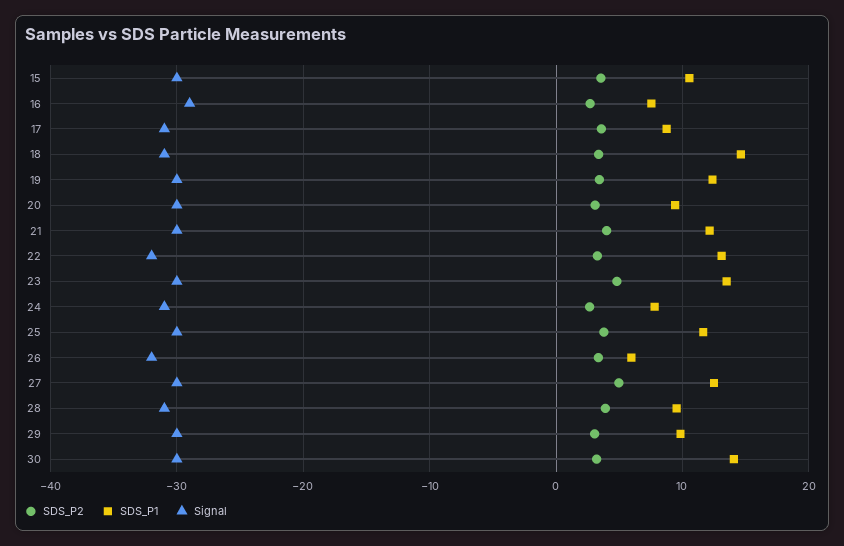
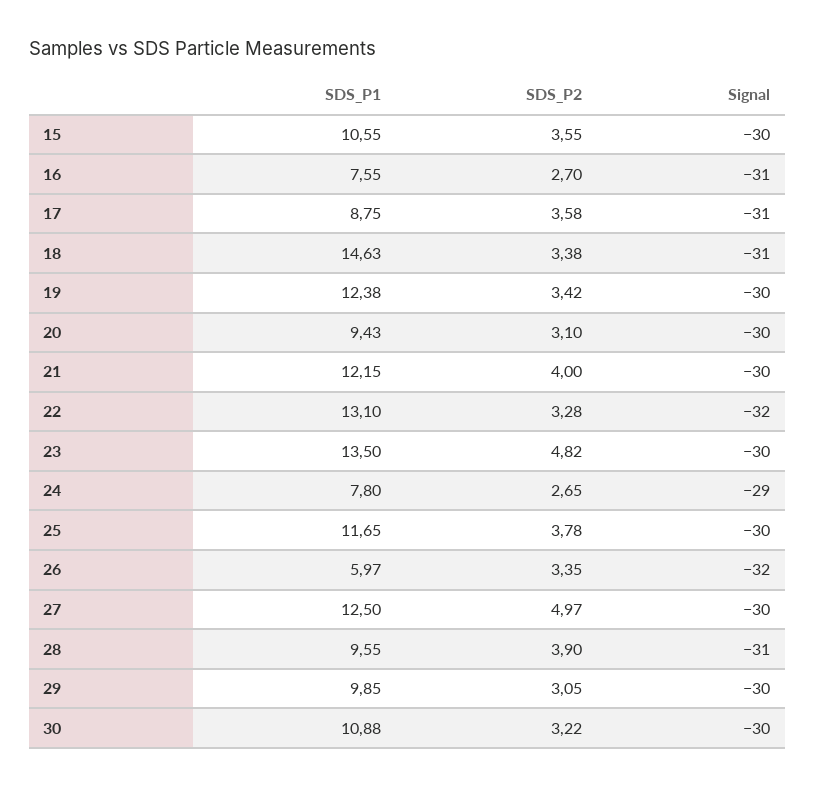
  {
    "SDS_P2": {
      "15": 3.55,
      "16": 2.7,
      "17": 3.58,
      "18": 3.38,
      "19": 3.42,
      "20": 3.1,
      "21": 4,
      "22": 3.28,
      "23": 4.82,
      "24": 2.65,
      "25": 3.78,
      "26": 3.35,
      "27": 4.97,
      "28": 3.9,
      "29": 3.05,
      "30": 3.22
    },
    "SDS_P1": {
      "15": 10.55,
      "16": 7.55,
      "17": 8.75,
      "18": 14.63,
      "19": 12.38,
      "20": 9.43,
      "21": 12.15,
      "22": 13.1,
      "23": 13.5,
      "24": 7.8,
      "25": 11.65,
      "26": 5.97,
      "27": 12.5,
      "28": 9.55,
      "29": 9.85,
-     "30": 14
+     "30": 10.88
    },
    "Signal": {
      "15": -30,
-     "16": -29,
+     "16": -31,
      "17": -31,
      "18": -31,
      "19": -30,
      "20": -30,
      "21": -30,
      "22": -32,
      "23": -30,
-     "24": -31,
+     "24": -29,
      "25": -30,
      "26": -32,
      "27": -30,
      "28": -31,
      "29": -30,
      "30": -30
    }
  }

